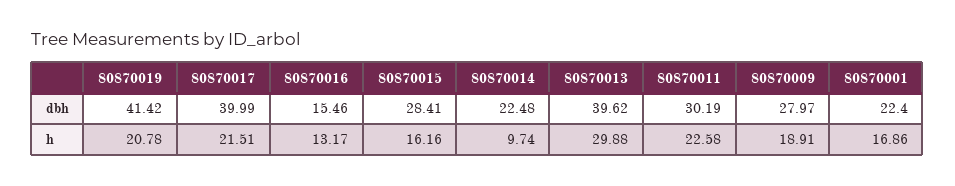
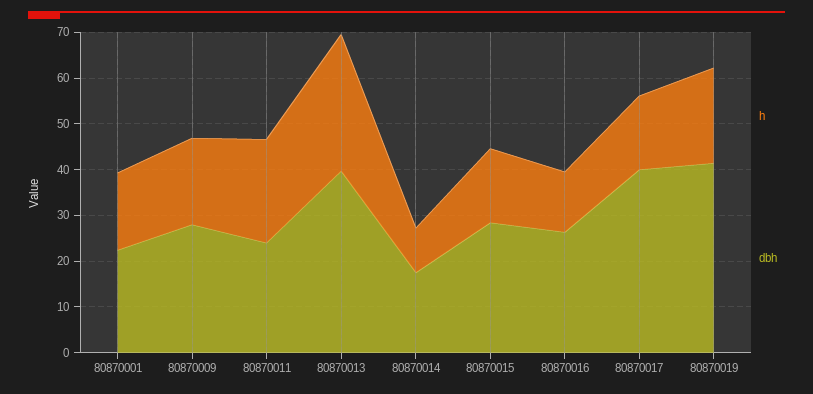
  {
    "dbh": {
      "80870019": 41.42,
      "80870017": 39.99,
-     "80870016": 15.46,
+     "80870016": 26,
      "80870015": 28.41,
-     "80870014": 22.48,
+     "80870014": 18,
      "80870013": 39.62,
-     "80870011": 30.19,
+     "80870011": 24,
      "80870009": 27.97,
      "80870001": 22.4
    },
    "h": {
      "80870019": 20.78,
-     "80870017": 21.51,
+     "80870017": 16,
      "80870016": 13.17,
      "80870015": 16.16,
      "80870014": 9.74,
      "80870013": 29.88,
      "80870011": 22.58,
      "80870009": 18.91,
      "80870001": 16.86
    }
  }

